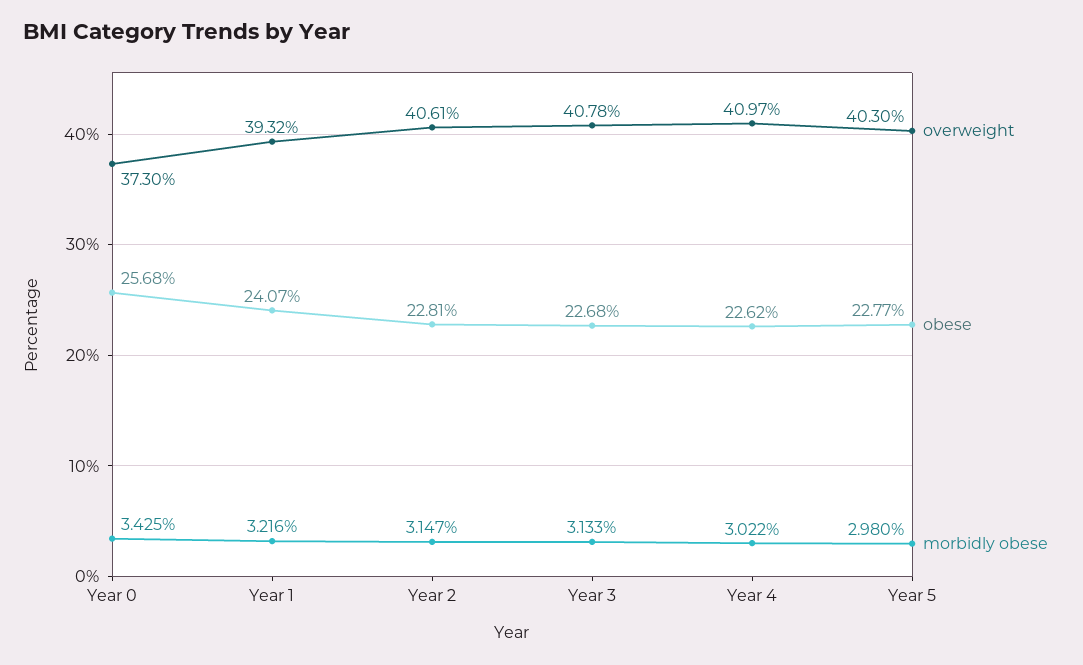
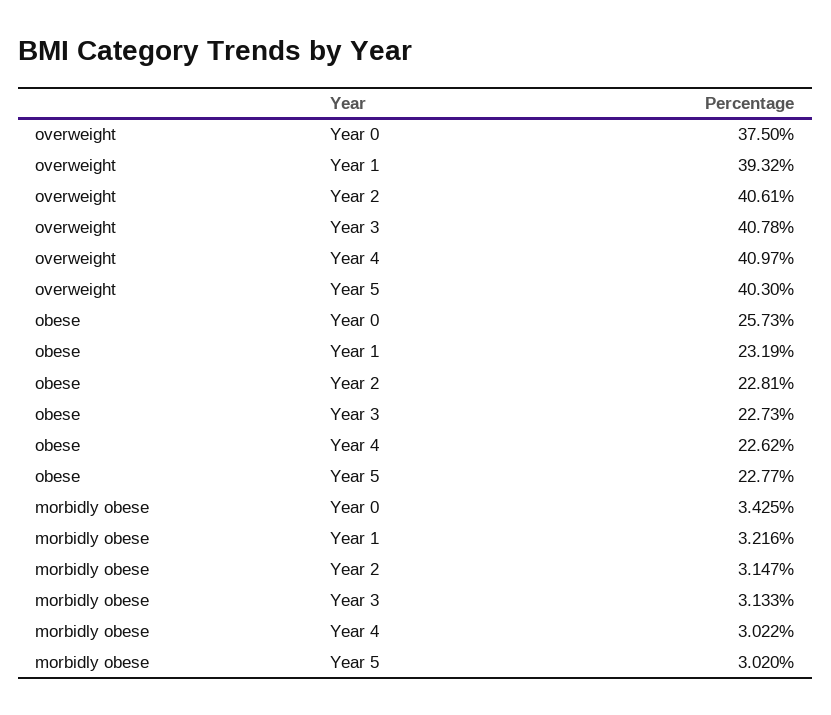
  {
    "overweight": {
-     "Year 0": 37.3,
+     "Year 0": 37.5,
      "Year 1": 39.32,
      "Year 2": 40.61,
      "Year 3": 40.78,
      "Year 4": 40.97,
      "Year 5": 40.3
    },
    "obese": {
-     "Year 0": 25.68,
+     "Year 0": 25.73,
-     "Year 1": 24.07,
+     "Year 1": 23.19,
      "Year 2": 22.81,
-     "Year 3": 22.68,
+     "Year 3": 22.73,
      "Year 4": 22.62,
      "Year 5": 22.77
    },
    "morbidly obese": {
      "Year 0": 3.425,
      "Year 1": 3.216,
      "Year 2": 3.147,
      "Year 3": 3.133,
      "Year 4": 3.022,
-     "Year 5": 2.98
+     "Year 5": 3.02
    }
  }

